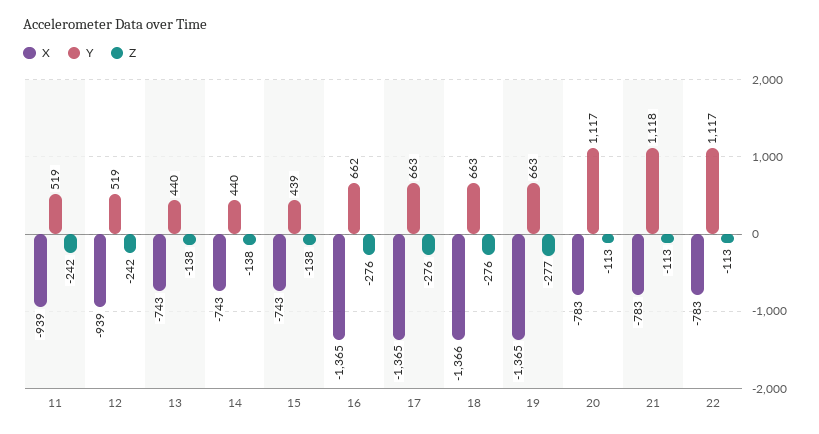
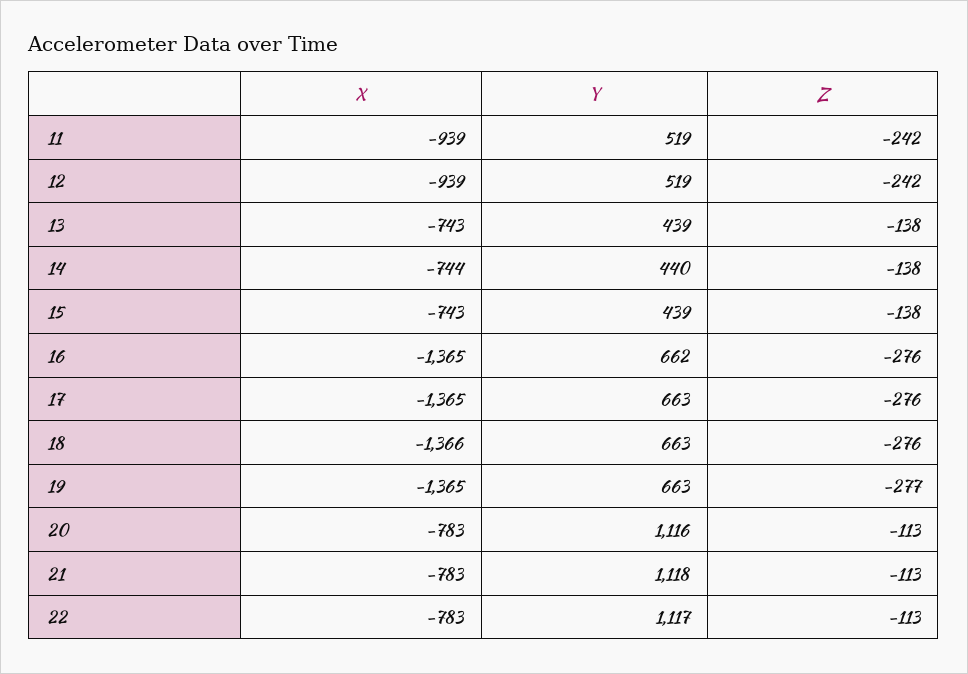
  {
    "X": {
      "11": -939,
      "12": -939,
      "13": -743,
-     "14": -743,
+     "14": -744,
      "15": -743,
      "16": -1365,
      "17": -1365,
      "18": -1366,
      "19": -1365,
      "20": -783,
      "21": -783,
      "22": -783
    },
    "Y": {
      "11": 519,
      "12": 519,
-     "13": 440,
+     "13": 439,
      "14": 440,
      "15": 439,
      "16": 662,
      "17": 663,
      "18": 663,
      "19": 663,
-     "20": 1117,
+     "20": 1116,
      "21": 1118,
      "22": 1117
    },
    "Z": {
      "11": -242,
      "12": -242,
      "13": -138,
      "14": -138,
      "15": -138,
      "16": -276,
      "17": -276,
      "18": -276,
      "19": -277,
      "20": -113,
      "21": -113,
      "22": -113
    }
  }

